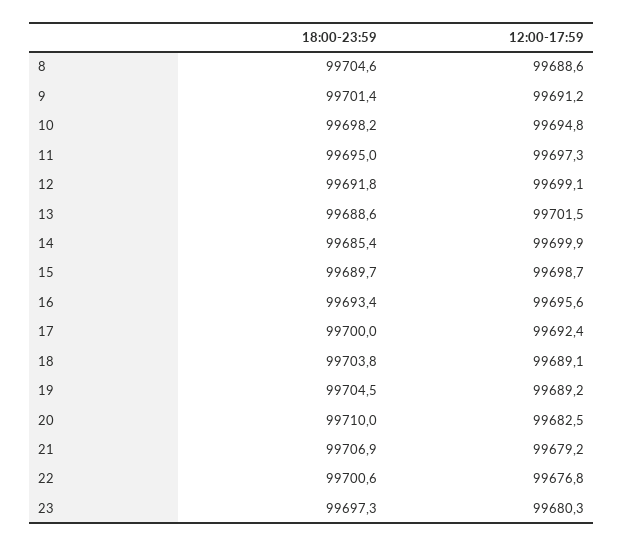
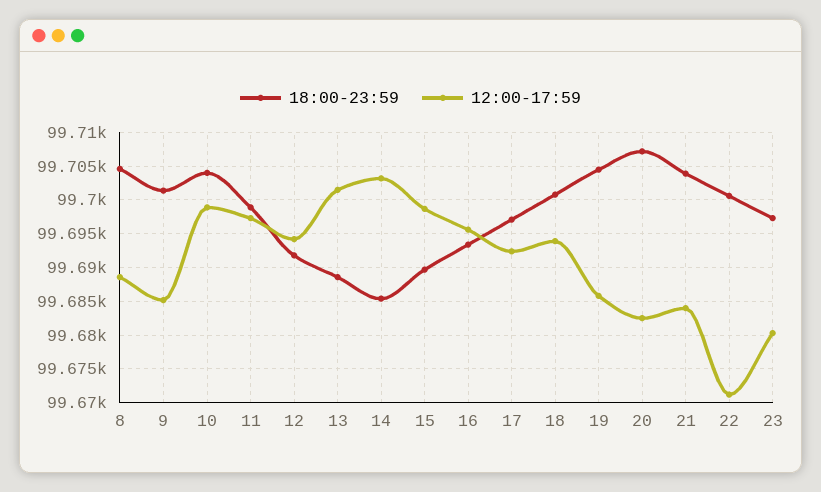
  {
    "18:00-23:59": {
      "8": 99704.6,
      "9": 99701.4,
-     "10": 99698.2,
+     "10": 99704,
-     "11": 99695,
+     "11": 99699,
      "12": 99691.8,
      "13": 99688.6,
      "14": 99685.4,
      "15": 99689.7,
      "16": 99693.4,
-     "17": 99700,
+     "17": 99697,
-     "18": 99703.8,
+     "18": 99701,
      "19": 99704.5,
-     "20": 99710,
+     "20": 99707,
-     "21": 99706.9,
+     "21": 99704,
      "22": 99700.6,
      "23": 99697.3
    },
    "12:00-17:59": {
      "8": 99688.6,
-     "9": 99691.2,
+     "9": 99685,
-     "10": 99694.8,
+     "10": 99699,
      "11": 99697.3,
-     "12": 99699.1,
+     "12": 99694,
      "13": 99701.5,
-     "14": 99699.9,
+     "14": 99703,
      "15": 99698.7,
      "16": 99695.6,
      "17": 99692.4,
-     "18": 99689.1,
+     "18": 99694,
-     "19": 99689.2,
+     "19": 99686,
      "20": 99682.5,
-     "21": 99679.2,
+     "21": 99684,
-     "22": 99676.8,
+     "22": 99671,
      "23": 99680.3
    }
  }

